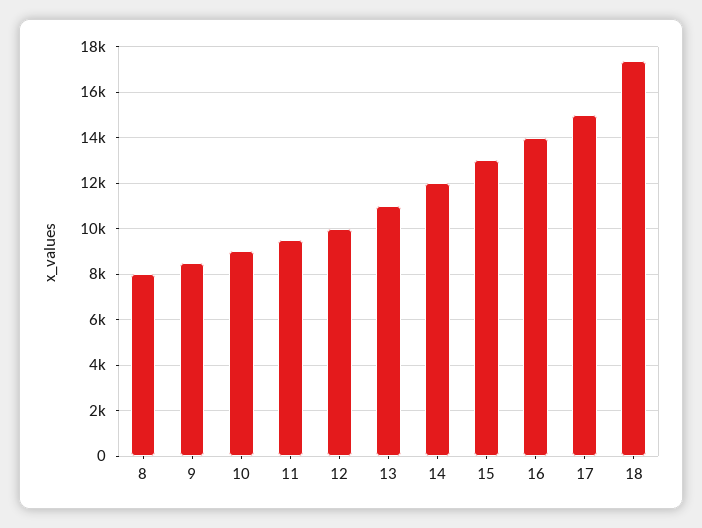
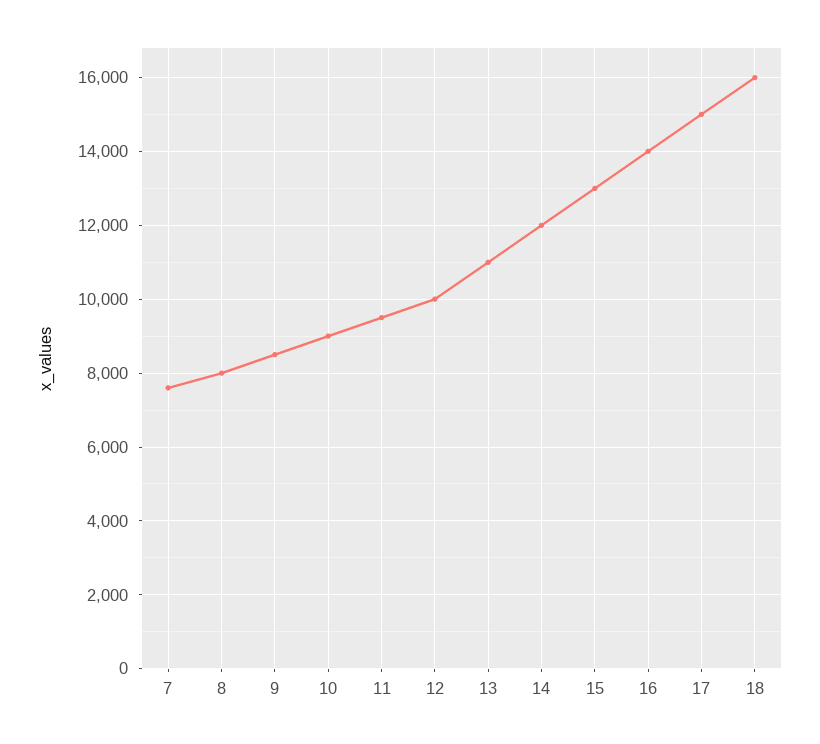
  {
    "8": 8000,
    "9": 8600,
    "10": 9000,
    "11": 9600,
    "12": 10000,
    "13": 11000,
    "14": 12000,
    "15": 13000,
    "16": 14000,
    "17": 15000,
-   "18": 17500
+   "18": 16000,
+   "7": 7600
  }

